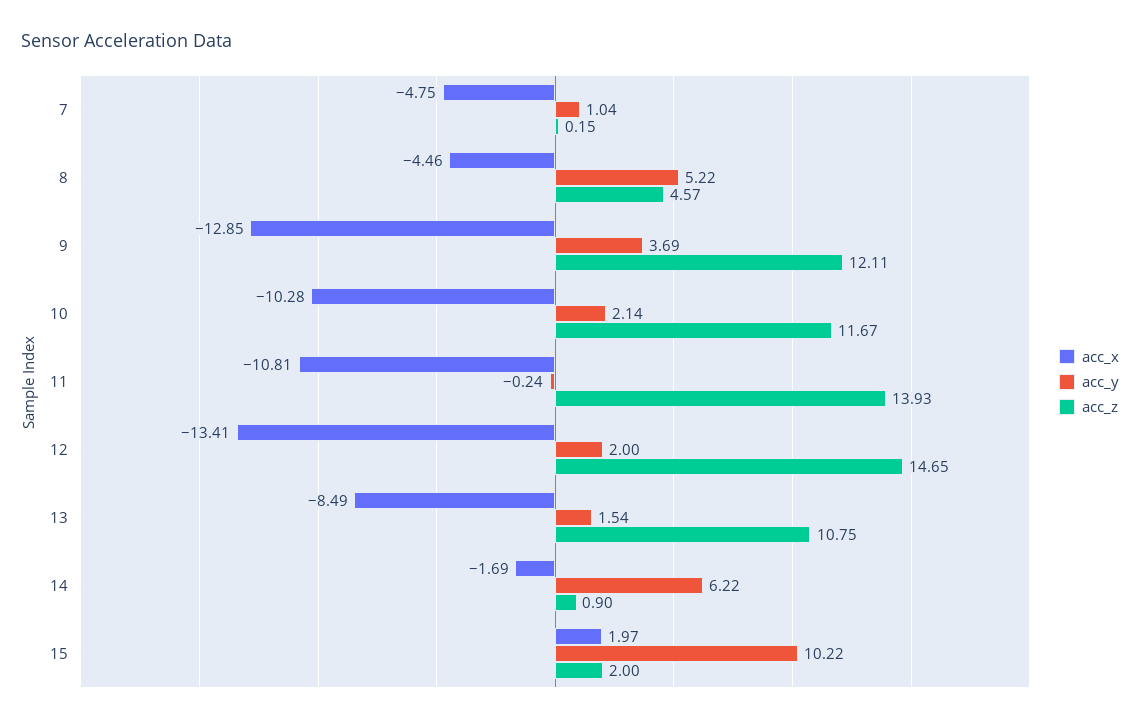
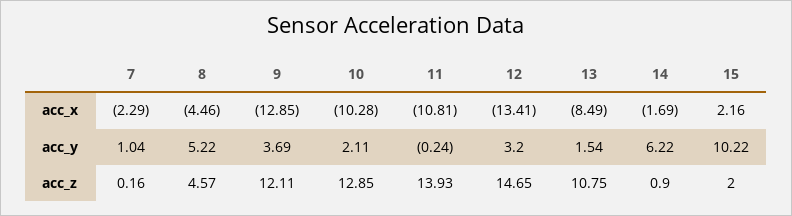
  {
    "acc_x": {
-     "7": -4.75,
+     "7": -2.29,
      "8": -4.46,
      "9": -12.85,
      "10": -10.28,
      "11": -10.81,
      "12": -13.41,
      "13": -8.49,
      "14": -1.69,
-     "15": 1.97
+     "15": 2.16
    },
    "acc_y": {
      "7": 1.04,
      "8": 5.22,
      "9": 3.69,
-     "10": 2.14,
+     "10": 2.11,
      "11": -0.24,
-     "12": 2,
+     "12": 3.2,
      "13": 1.54,
      "14": 6.22,
      "15": 10.22
    },
    "acc_z": {
-     "7": 0.15,
+     "7": 0.16,
      "8": 4.57,
      "9": 12.11,
-     "10": 11.67,
+     "10": 12.85,
      "11": 13.93,
      "12": 14.65,
      "13": 10.75,
      "14": 0.9,
      "15": 2
    }
  }

